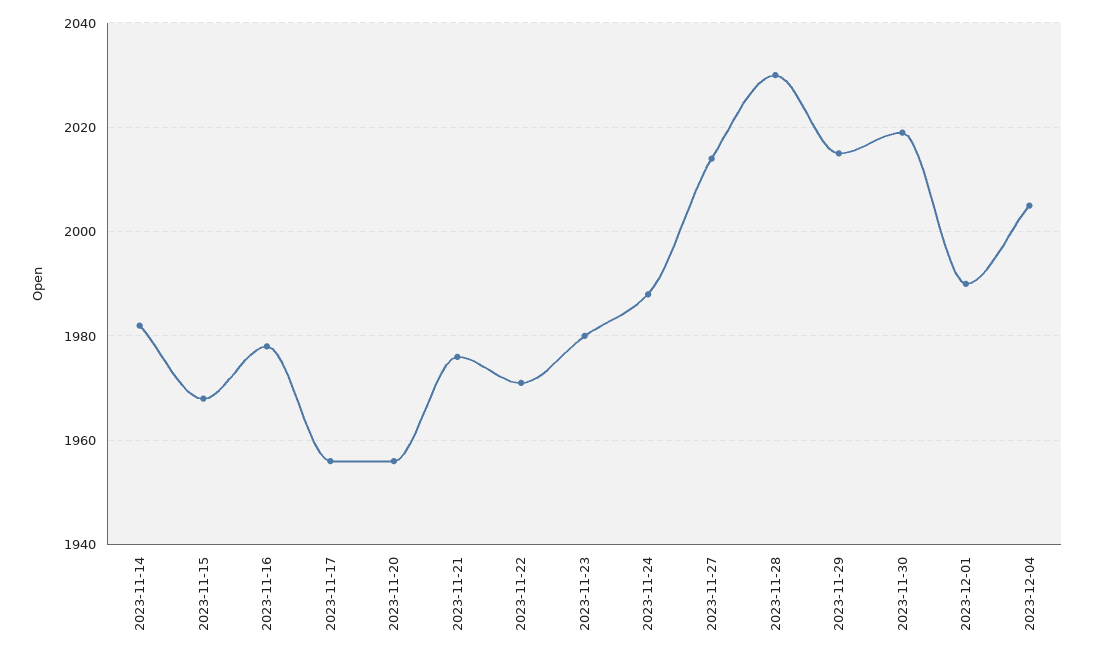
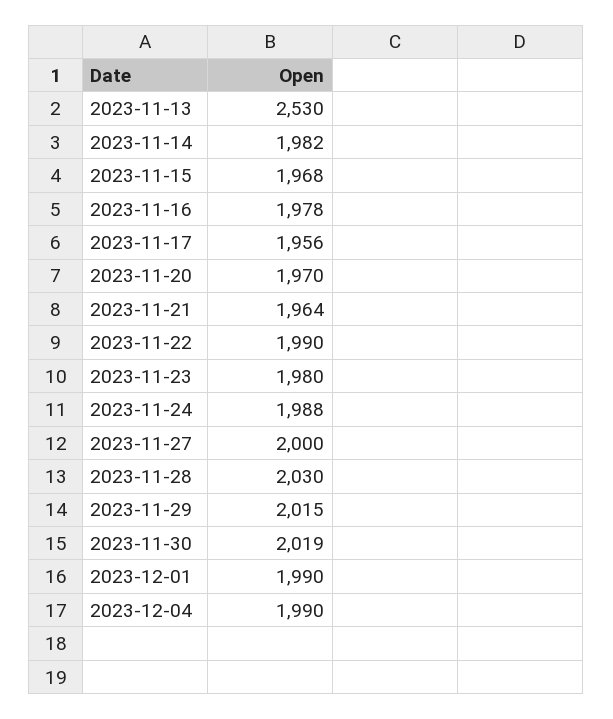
  {
    "2023-11-14": 1982,
    "2023-11-15": 1968,
    "2023-11-16": 1978,
    "2023-11-17": 1956,
-   "2023-11-20": 1955,
+   "2023-11-20": 1970,
-   "2023-11-21": 1975,
+   "2023-11-21": 1964,
-   "2023-11-22": 1970,
+   "2023-11-22": 1990,
    "2023-11-23": 1980,
    "2023-11-24": 1988,
-   "2023-11-27": 2015,
+   "2023-11-27": 2000,
    "2023-11-28": 2030,
    "2023-11-29": 2015,
    "2023-11-30": 2019,
    "2023-12-01": 1990,
-   "2023-12-04": 2005
+   "2023-12-04": 1990,
+   "2023-11-13": 2530
  }

